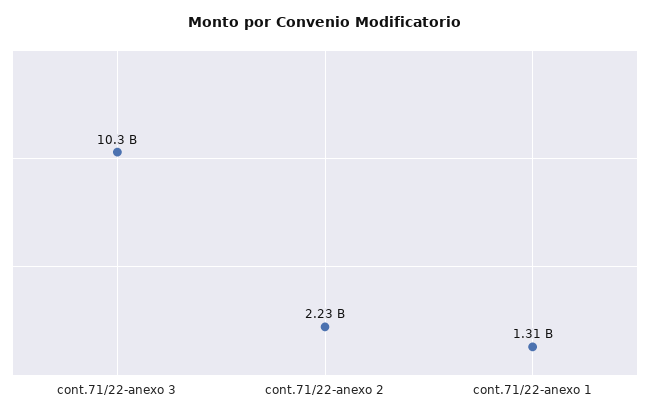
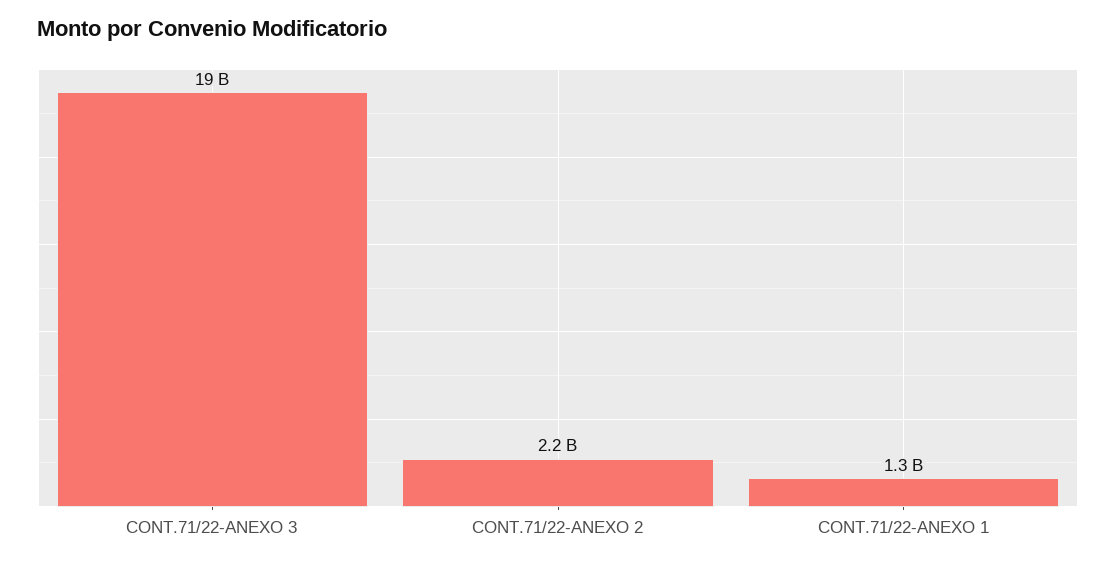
  {
-   "cont.71/22-anexo 3": 10300000000,
+   "cont.71/22-anexo 3": 19000000000,
    "cont.71/22-anexo 2": 2230000000,
    "cont.71/22-anexo 1": 1310000000
  }

